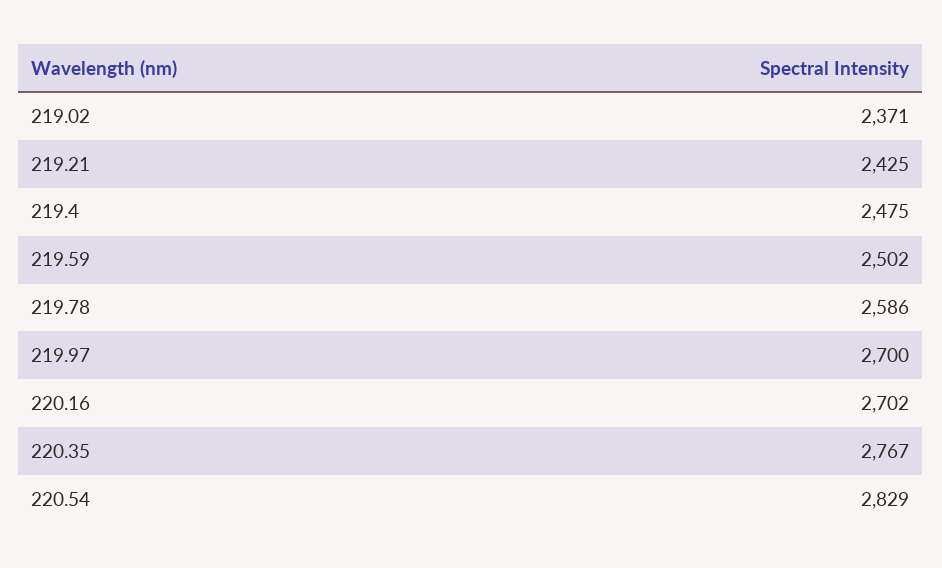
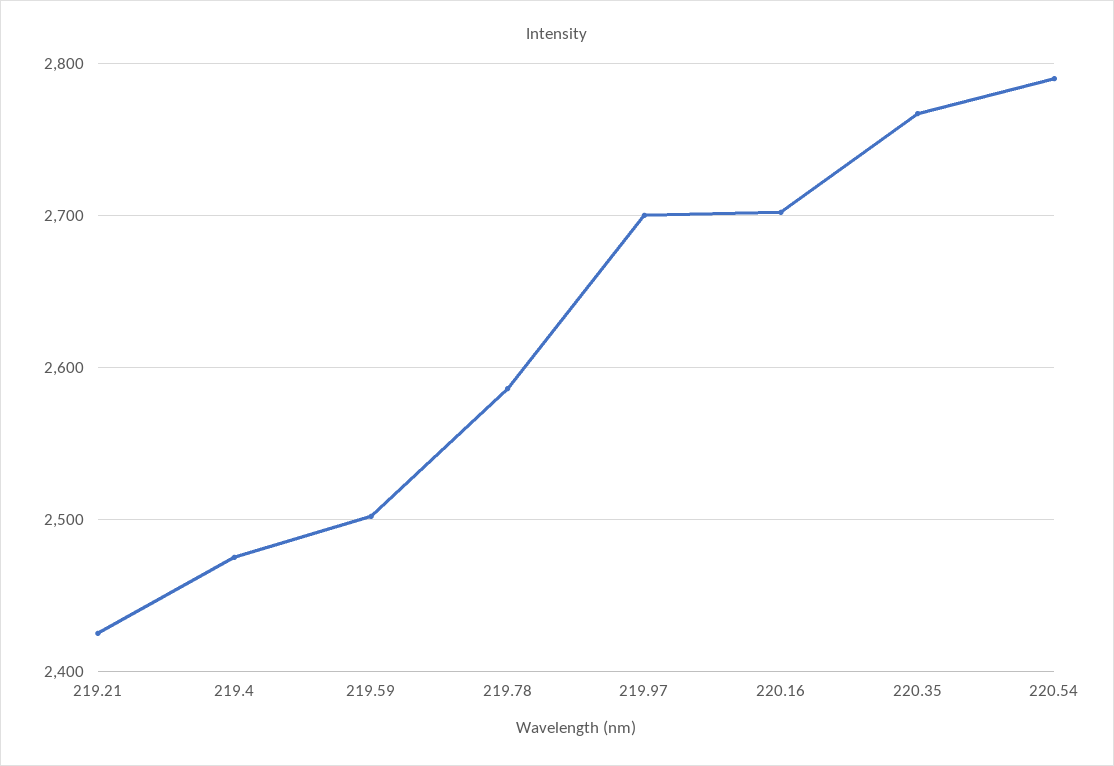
  {
-   "219.02": 2371,
    "219.21": 2425,
    "219.4": 2475,
    "219.59": 2502,
    "219.78": 2586,
    "219.97": 2700,
    "220.16": 2702,
    "220.35": 2767,
-   "220.54": 2829
+   "220.54": 2790
  }

